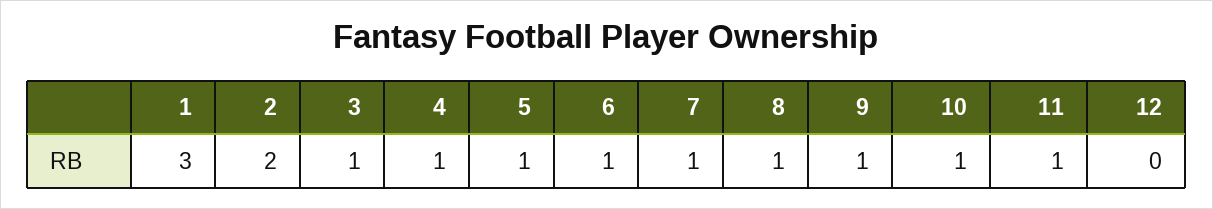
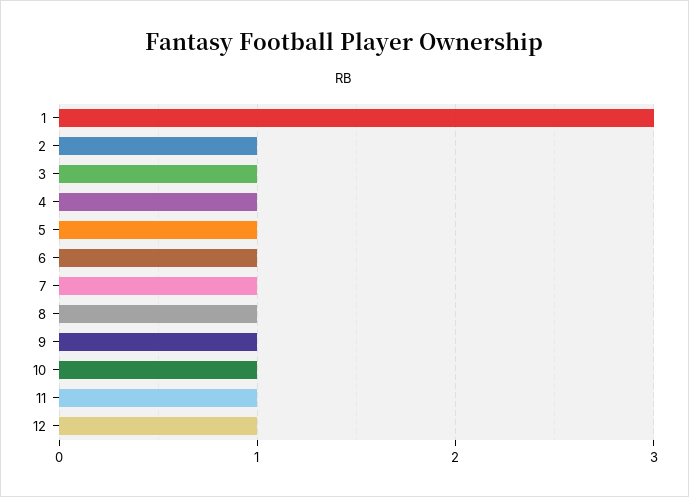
  {
    "1": 3,
-   "2": 2,
+   "2": 1,
    "3": 1,
    "4": 1,
    "5": 1,
    "6": 1,
    "7": 1,
    "8": 1,
    "9": 1,
    "10": 1,
    "11": 1,
-   "12": 0
+   "12": 1
  }

